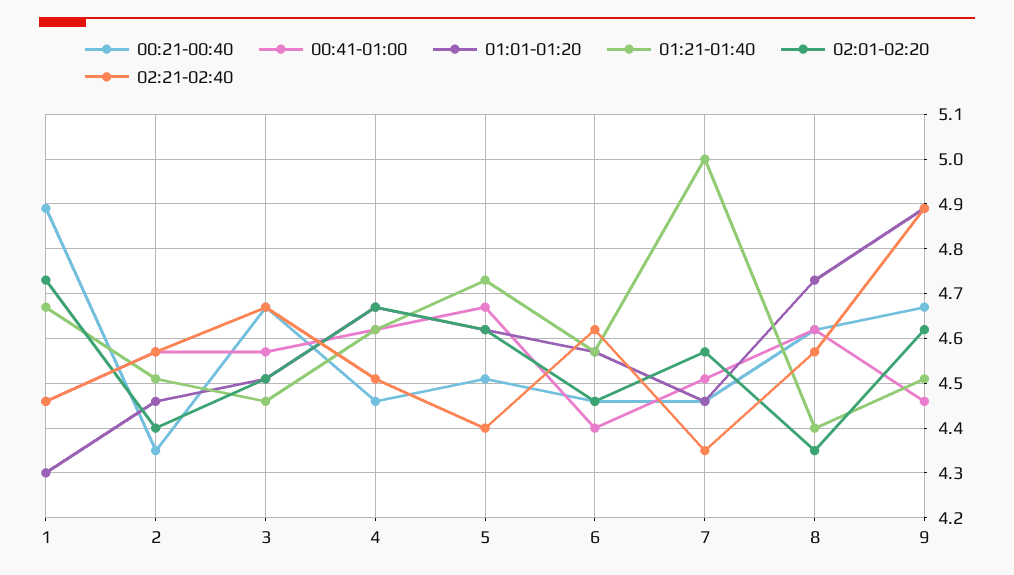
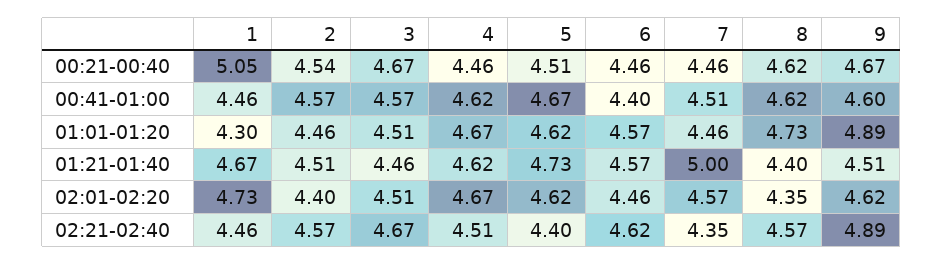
  {
    "00:21-00:40": {
-     "1": 4.9,
+     "1": 5.05,
-     "2": 4.35,
+     "2": 4.54,
      "3": 4.67,
      "4": 4.46,
      "5": 4.51,
      "6": 4.46,
      "7": 4.46,
      "8": 4.62,
      "9": 4.67
    },
    "00:41-01:00": {
      "1": 4.46,
      "2": 4.57,
      "3": 4.57,
      "4": 4.62,
      "5": 4.67,
      "6": 4.4,
      "7": 4.51,
      "8": 4.62,
-     "9": 4.45
+     "9": 4.6
    },
    "01:01-01:20": {
      "1": 4.3,
      "2": 4.46,
      "3": 4.51,
      "4": 4.67,
      "5": 4.62,
      "6": 4.57,
      "7": 4.46,
      "8": 4.73,
      "9": 4.89
    },
    "01:21-01:40": {
      "1": 4.67,
      "2": 4.51,
      "3": 4.46,
      "4": 4.62,
      "5": 4.73,
      "6": 4.57,
      "7": 5,
      "8": 4.4,
      "9": 4.51
    },
    "02:01-02:20": {
      "1": 4.73,
      "2": 4.4,
      "3": 4.51,
      "4": 4.67,
      "5": 4.62,
      "6": 4.46,
      "7": 4.57,
      "8": 4.35,
      "9": 4.62
    },
    "02:21-02:40": {
      "1": 4.46,
      "2": 4.57,
      "3": 4.67,
      "4": 4.51,
      "5": 4.4,
      "6": 4.62,
      "7": 4.35,
      "8": 4.57,
      "9": 4.89
    }
  }

